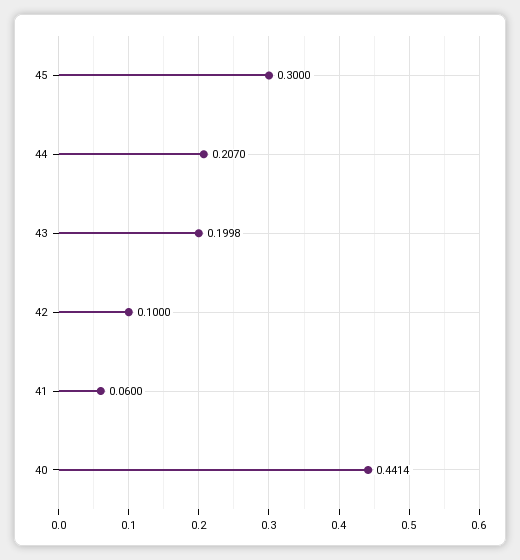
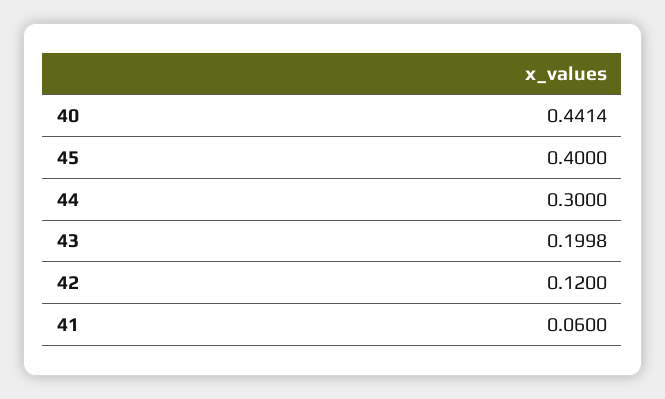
  {
-   "45": 0.3,
+   "45": 0.4,
-   "44": 0.207,
+   "44": 0.3,
    "43": 0.1998,
-   "42": 0.1,
+   "42": 0.12,
    "41": 0.06,
    "40": 0.4414
  }

